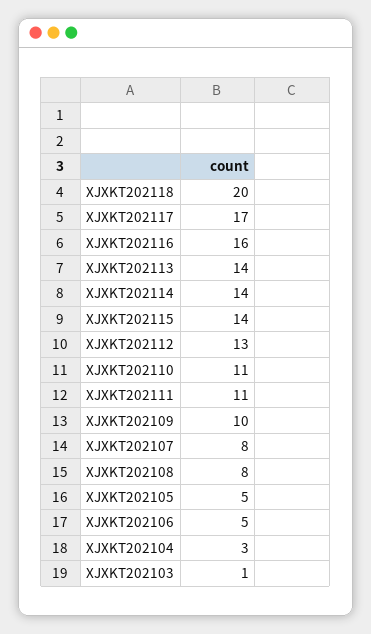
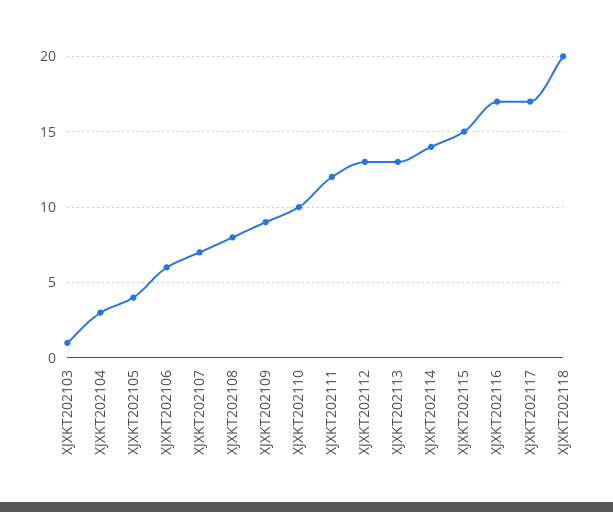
  {
    "XJXKT202118": 20,
    "XJXKT202117": 17,
-   "XJXKT202116": 16,
+   "XJXKT202116": 17,
-   "XJXKT202113": 14,
+   "XJXKT202113": 13,
    "XJXKT202114": 14,
-   "XJXKT202115": 14,
+   "XJXKT202115": 15,
    "XJXKT202112": 13,
-   "XJXKT202110": 11,
+   "XJXKT202110": 10,
-   "XJXKT202111": 11,
+   "XJXKT202111": 12,
-   "XJXKT202109": 10,
+   "XJXKT202109": 9,
-   "XJXKT202107": 8,
+   "XJXKT202107": 7,
    "XJXKT202108": 8,
-   "XJXKT202105": 5,
+   "XJXKT202105": 4,
-   "XJXKT202106": 5,
+   "XJXKT202106": 6,
    "XJXKT202104": 3,
    "XJXKT202103": 1
  }

